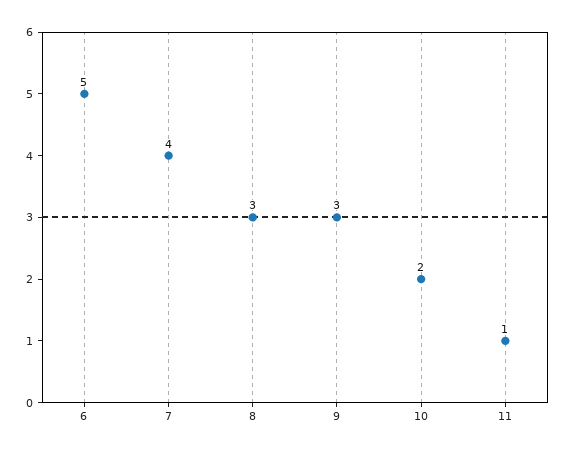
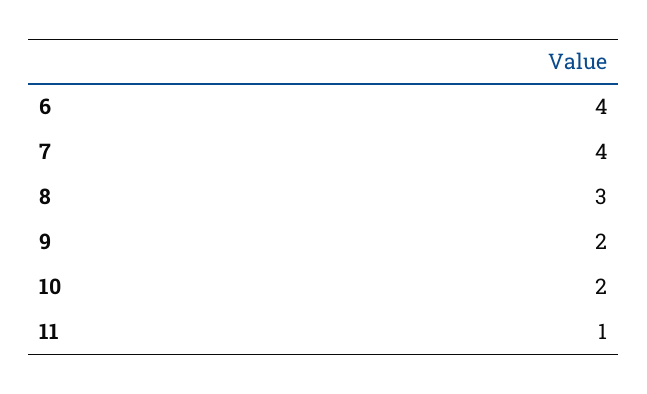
  {
-   "6": 5,
+   "6": 4,
    "7": 4,
    "8": 3,
-   "9": 3,
+   "9": 2,
    "10": 2,
    "11": 1
  }

